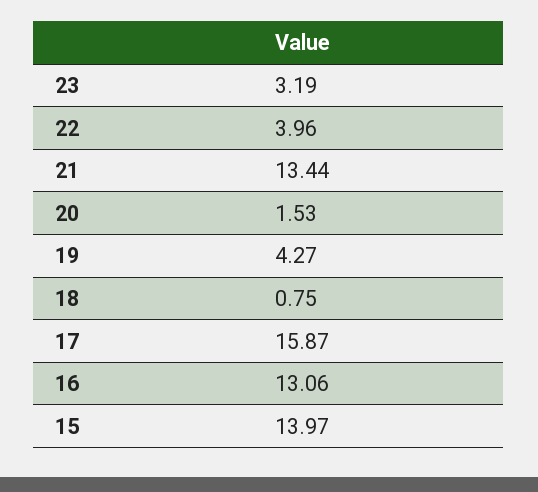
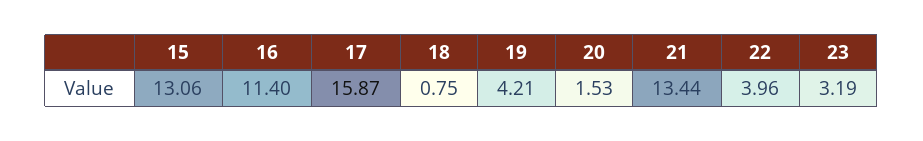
  {
    "23": 3.19,
    "22": 3.96,
    "21": 13.44,
    "20": 1.53,
-   "19": 4.27,
+   "19": 4.21,
    "18": 0.75,
    "17": 15.87,
-   "16": 13.06,
+   "16": 11.4,
-   "15": 13.97
+   "15": 13.06
  }

